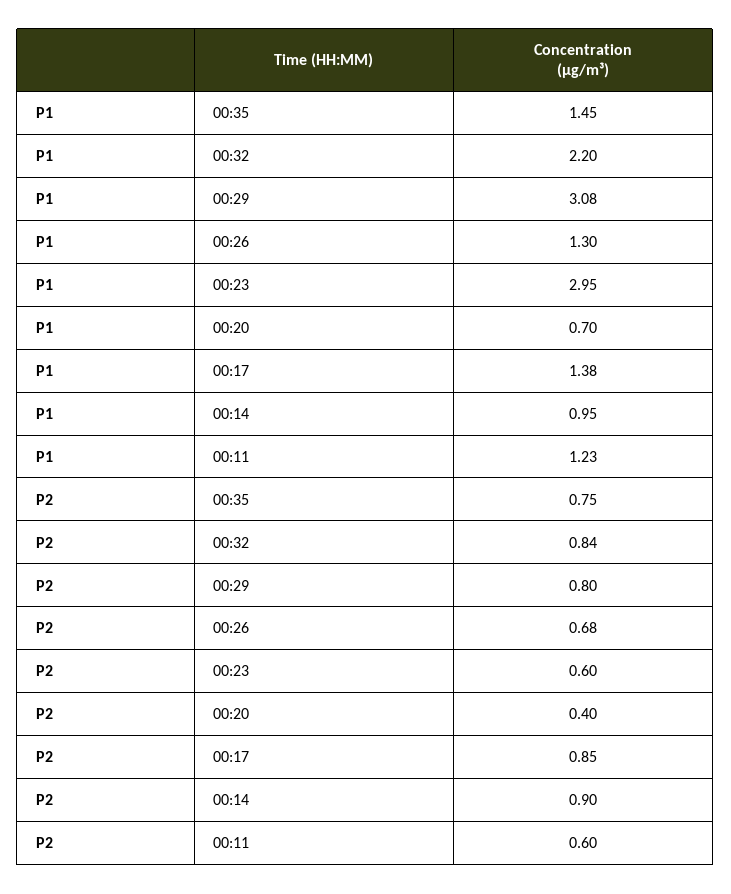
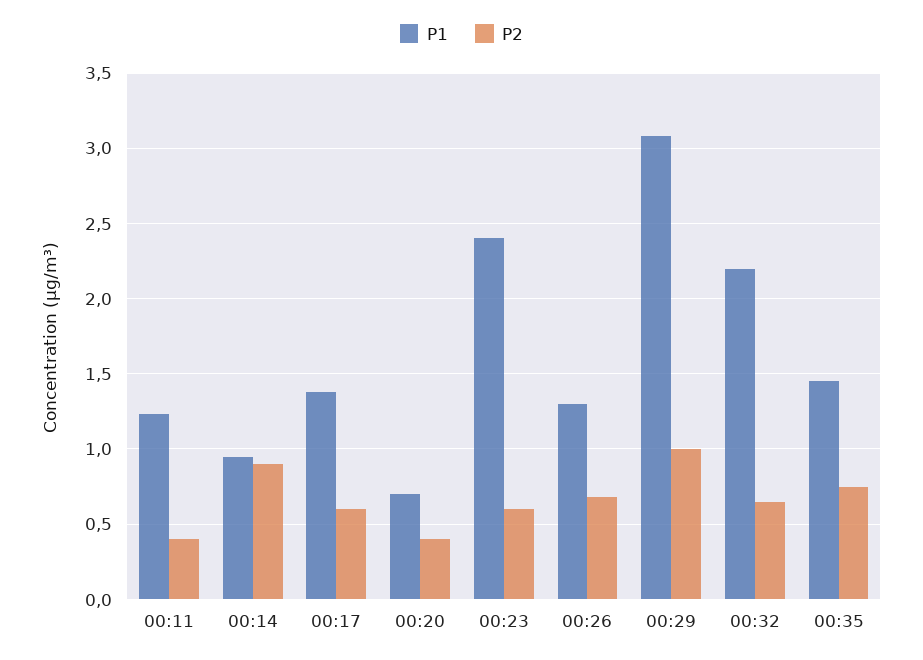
  {
    "P1": {
      "00:35": 1.45,
      "00:32": 2.2,
      "00:29": 3.08,
      "00:26": 1.3,
-     "00:23": 2.95,
+     "00:23": 2.4,
      "00:20": 0.7,
      "00:17": 1.38,
      "00:14": 0.95,
      "00:11": 1.23
    },
    "P2": {
      "00:35": 0.75,
-     "00:32": 0.84,
+     "00:32": 0.65,
-     "00:29": 0.8,
+     "00:29": 1,
      "00:26": 0.68,
      "00:23": 0.6,
      "00:20": 0.4,
-     "00:17": 0.85,
+     "00:17": 0.6,
      "00:14": 0.9,
-     "00:11": 0.6
+     "00:11": 0.4
    }
  }

